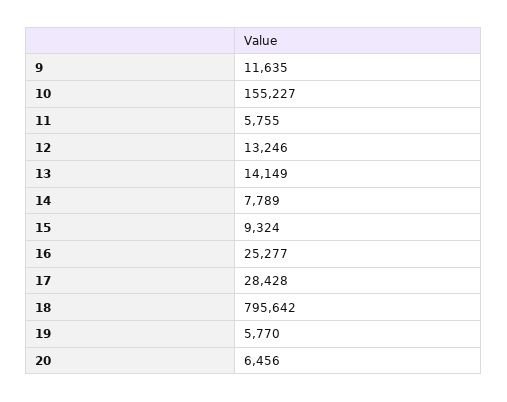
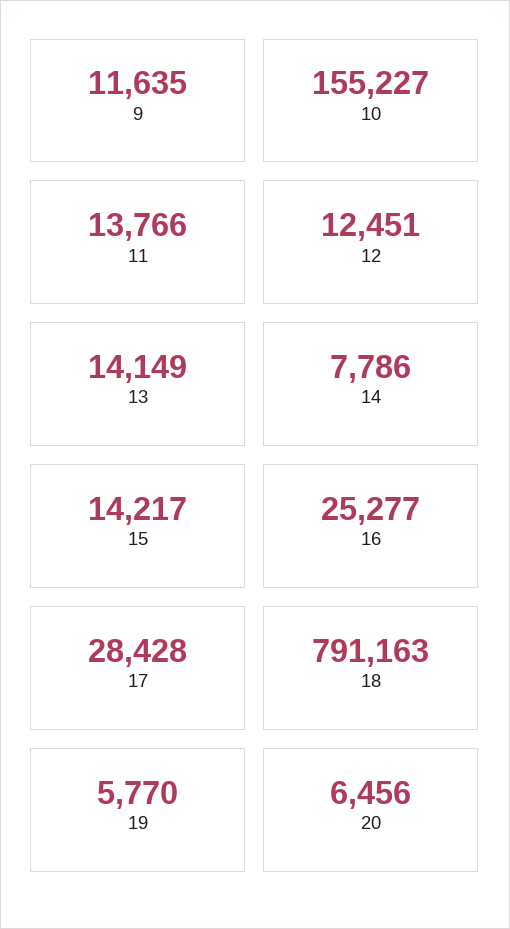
  {
    "9": 11635,
    "10": 155227,
-   "11": 5755,
+   "11": 13766,
-   "12": 13246,
+   "12": 12451,
    "13": 14149,
-   "14": 7789,
+   "14": 7786,
-   "15": 9324,
+   "15": 14217,
    "16": 25277,
    "17": 28428,
-   "18": 795642,
+   "18": 791163,
    "19": 5770,
    "20": 6456
  }

